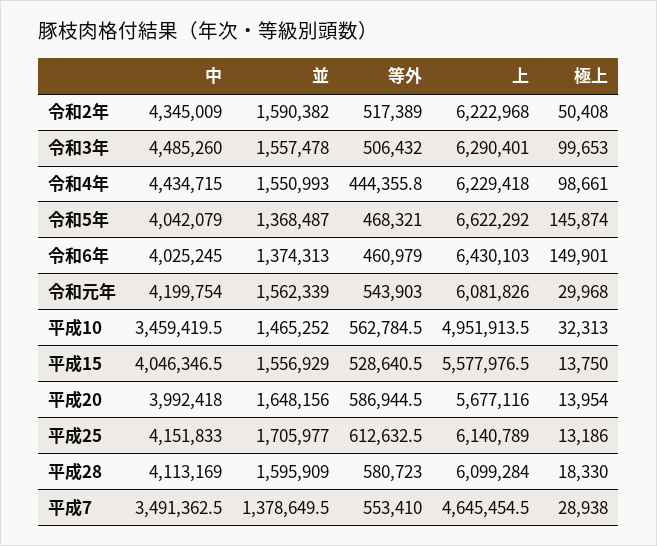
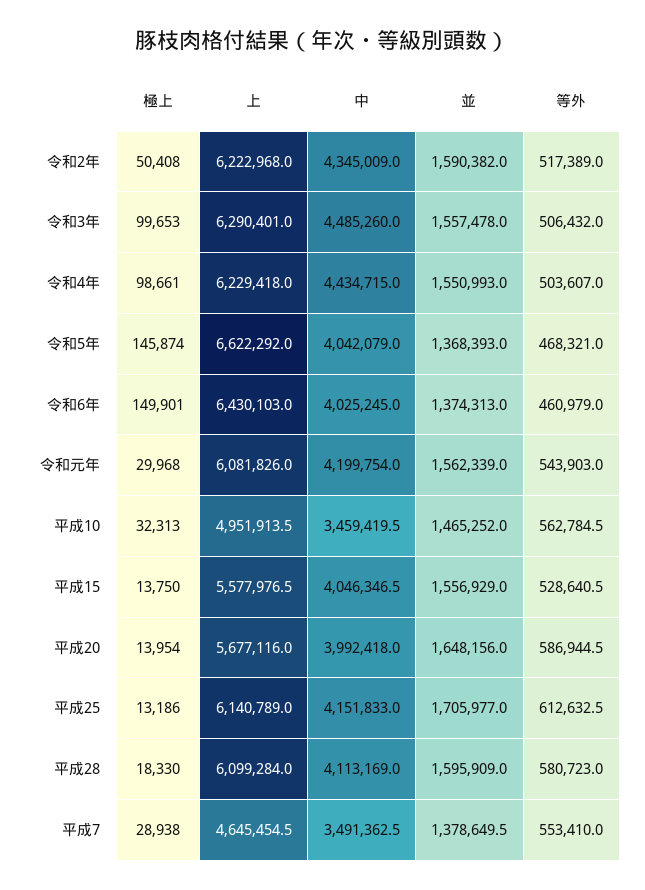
  {
    "中": {
      "令和2年": 4345009,
      "令和3年": 4485260,
      "令和4年": 4434715,
      "令和5年": 4042079,
      "令和6年": 4025245,
      "令和元年": 4199754,
      "平成10": 3459419.5,
      "平成15": 4046346.5,
      "平成20": 3992418,
      "平成25": 4151833,
      "平成28": 4113169,
      "平成7": 3491362.5
    },
    "並": {
      "令和2年": 1590382,
      "令和3年": 1557478,
      "令和4年": 1550993,
-     "令和5年": 1368487,
+     "令和5年": 1368393,
      "令和6年": 1374313,
      "令和元年": 1562339,
      "平成10": 1465252,
      "平成15": 1556929,
      "平成20": 1648156,
      "平成25": 1705977,
      "平成28": 1595909,
      "平成7": 1378649.5
    },
    "等外": {
      "令和2年": 517389,
      "令和3年": 506432,
-     "令和4年": 444355.8,
+     "令和4年": 503607,
      "令和5年": 468321,
      "令和6年": 460979,
      "令和元年": 543903,
      "平成10": 562784.5,
      "平成15": 528640.5,
      "平成20": 586944.5,
      "平成25": 612632.5,
      "平成28": 580723,
      "平成7": 553410
    },
    "上": {
      "令和2年": 6222968,
      "令和3年": 6290401,
      "令和4年": 6229418,
      "令和5年": 6622292,
      "令和6年": 6430103,
      "令和元年": 6081826,
      "平成10": 4951913.5,
      "平成15": 5577976.5,
      "平成20": 5677116,
      "平成25": 6140789,
      "平成28": 6099284,
      "平成7": 4645454.5
    },
    "極上": {
      "令和2年": 50408,
      "令和3年": 99653,
      "令和4年": 98661,
      "令和5年": 145874,
      "令和6年": 149901,
      "令和元年": 29968,
      "平成10": 32313,
      "平成15": 13750,
      "平成20": 13954,
      "平成25": 13186,
      "平成28": 18330,
      "平成7": 28938
    }
  }

